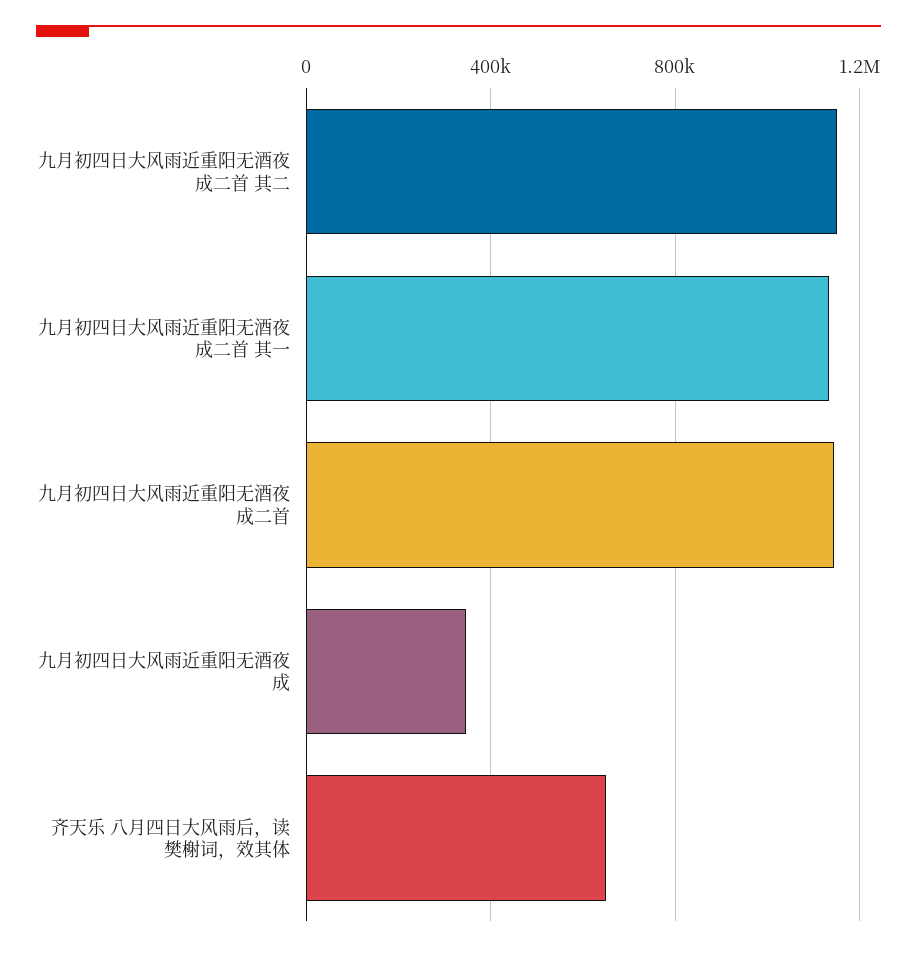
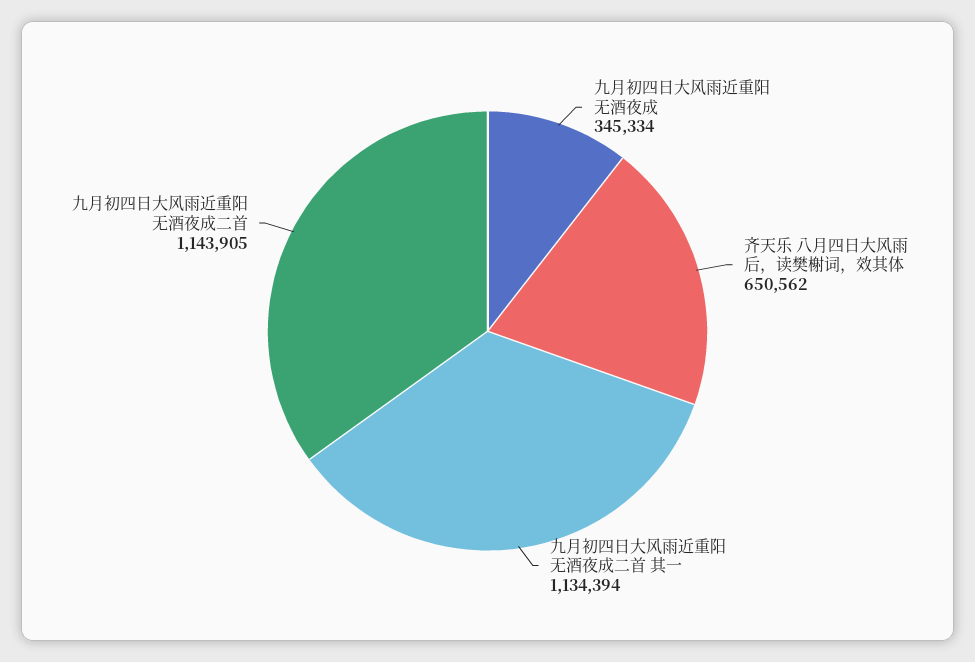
  {
-   "九月初四日大风雨近重阳无酒夜成二首 其二": 1150000,
    "九月初四日大风雨近重阳无酒夜成二首 其一": 1134394,
    "九月初四日大风雨近重阳无酒夜成二首": 1143905,
    "九月初四日大风雨近重阳无酒夜成": 345334,
    "齐天乐 八月四日大风雨后，读樊榭词，效其体": 650562
  }

